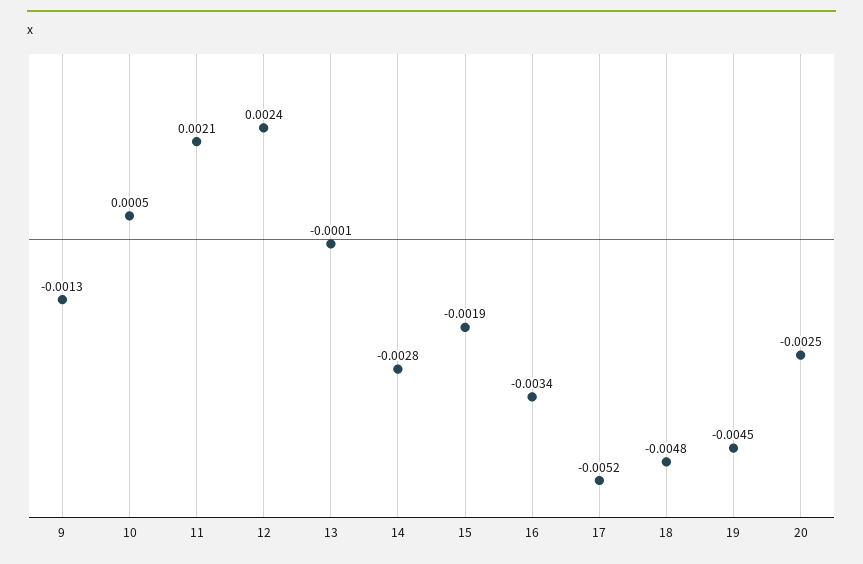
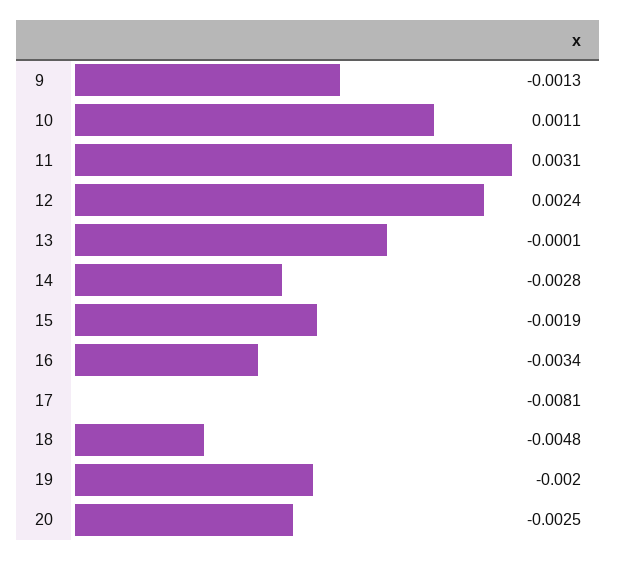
  {
    "9": -0.0013,
-   "10": 0.0005,
+   "10": 0.0011,
-   "11": 0.0021,
+   "11": 0.0031,
    "12": 0.0024,
    "13": -0.0001,
    "14": -0.0028,
    "15": -0.0019,
    "16": -0.0034,
-   "17": -0.0052,
+   "17": -0.0081,
    "18": -0.0048,
-   "19": -0.0045,
+   "19": -0.002,
    "20": -0.0025
  }

